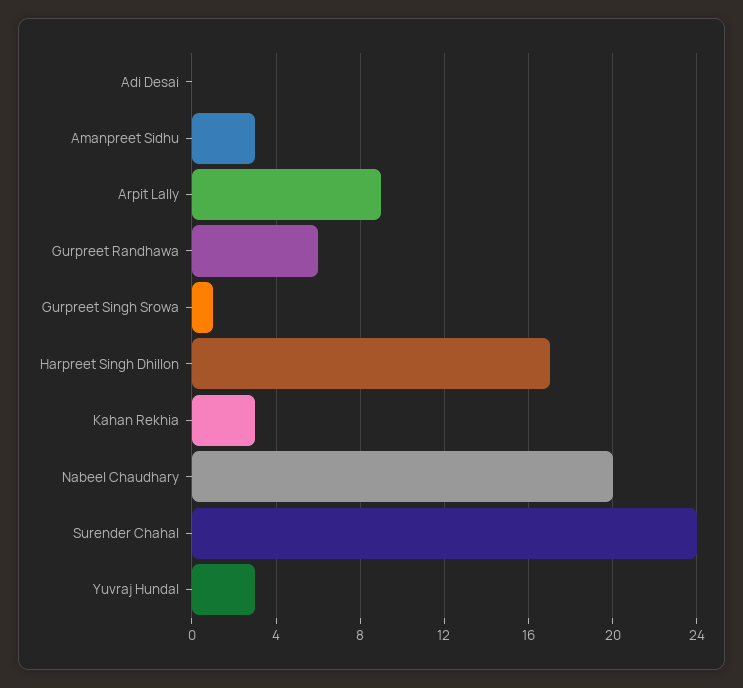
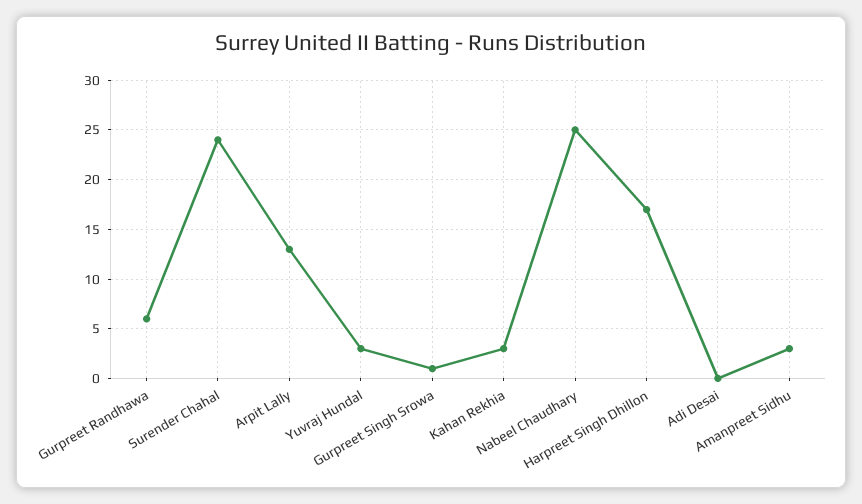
  {
    "Adi Desai": 0,
    "Amanpreet Sidhu": 3,
-   "Arpit Lally": 9,
+   "Arpit Lally": 13,
    "Gurpreet Randhawa": 6,
    "Gurpreet Singh Srowa": 1,
    "Harpreet Singh Dhillon": 17,
    "Kahan Rekhia": 3,
-   "Nabeel Chaudhary": 20,
+   "Nabeel Chaudhary": 25,
    "Surender Chahal": 24,
    "Yuvraj Hundal": 3
  }

